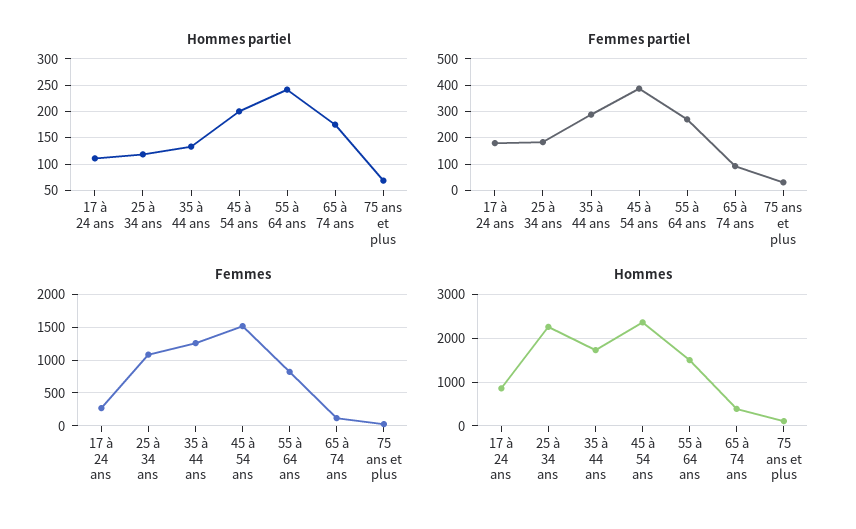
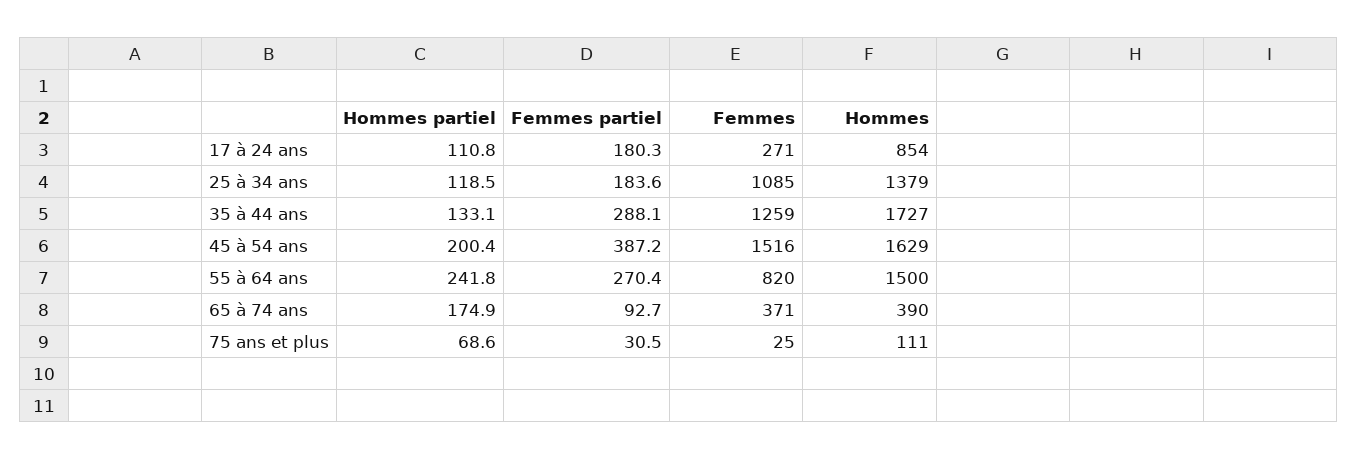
  {
    "Hommes partiel": {
      "17 à 24 ans": 110.8,
      "25 à 34 ans": 118.5,
      "35 à 44 ans": 133.1,
      "45 à 54 ans": 200.4,
      "55 à 64 ans": 241.8,
      "65 à 74 ans": 174.9,
      "75 ans et plus": 68.6
    },
    "Femmes partiel": {
      "17 à 24 ans": 180.3,
      "25 à 34 ans": 183.6,
      "35 à 44 ans": 288.1,
      "45 à 54 ans": 387.2,
      "55 à 64 ans": 270.4,
      "65 à 74 ans": 92.7,
      "75 ans et plus": 30.5
    },
    "Femmes": {
      "17 à 24 ans": 271,
      "25 à 34 ans": 1085,
      "35 à 44 ans": 1259,
      "45 à 54 ans": 1516,
      "55 à 64 ans": 820,
-     "65 à 74 ans": 100,
+     "65 à 74 ans": 371,
      "75 ans et plus": 25
    },
    "Hommes": {
      "17 à 24 ans": 854,
-     "25 à 34 ans": 2200,
+     "25 à 34 ans": 1379,
      "35 à 44 ans": 1727,
-     "45 à 54 ans": 2400,
+     "45 à 54 ans": 1629,
      "55 à 64 ans": 1500,
      "65 à 74 ans": 390,
      "75 ans et plus": 111
    }
  }

